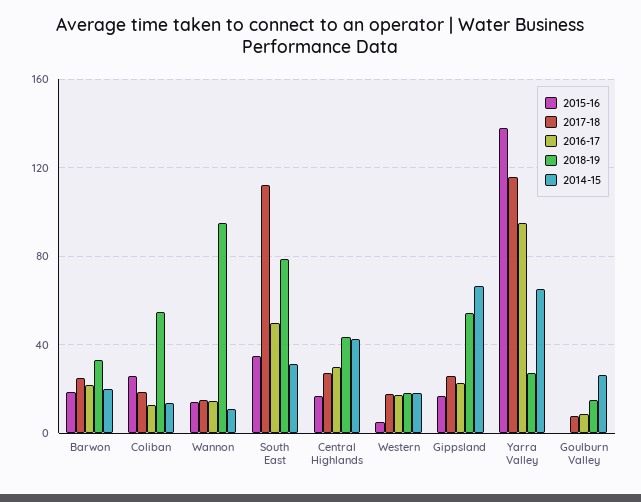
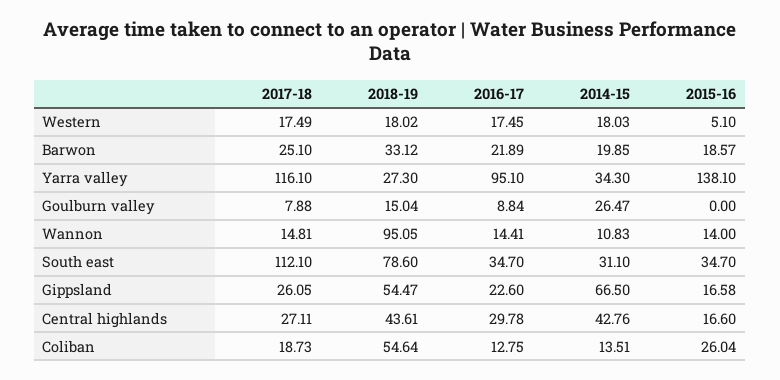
  {
    "2015-16": {
      "Barwon": 18.57,
      "Coliban": 26.04,
      "Wannon": 14,
      "South East": 34.7,
      "Central Highlands": 16.6,
      "Western": 5.1,
      "Gippsland": 16.58,
      "Yarra Valley": 138.1,
      "Goulburn Valley": 0
    },
    "2017-18": {
      "Barwon": 25.1,
      "Coliban": 18.73,
      "Wannon": 14.81,
      "South East": 112.1,
      "Central Highlands": 27.11,
      "Western": 17.49,
      "Gippsland": 26.05,
      "Yarra Valley": 116.1,
      "Goulburn Valley": 7.88
    },
    "2016-17": {
      "Barwon": 21.89,
      "Coliban": 12.75,
      "Wannon": 14.41,
-     "South East": 50,
+     "South East": 34.7,
      "Central Highlands": 29.78,
      "Western": 17.45,
      "Gippsland": 22.6,
      "Yarra Valley": 95.1,
      "Goulburn Valley": 8.84
    },
    "2018-19": {
      "Barwon": 33.12,
      "Coliban": 54.64,
      "Wannon": 95.05,
      "South East": 78.6,
      "Central Highlands": 43.61,
      "Western": 18.02,
      "Gippsland": 54.47,
      "Yarra Valley": 27.3,
      "Goulburn Valley": 15.04
    },
    "2014-15": {
      "Barwon": 19.85,
      "Coliban": 13.51,
      "Wannon": 10.83,
      "South East": 31.1,
      "Central Highlands": 42.76,
      "Western": 18.03,
      "Gippsland": 66.5,
-     "Yarra Valley": 65,
+     "Yarra Valley": 34.3,
      "Goulburn Valley": 26.47
    }
  }

